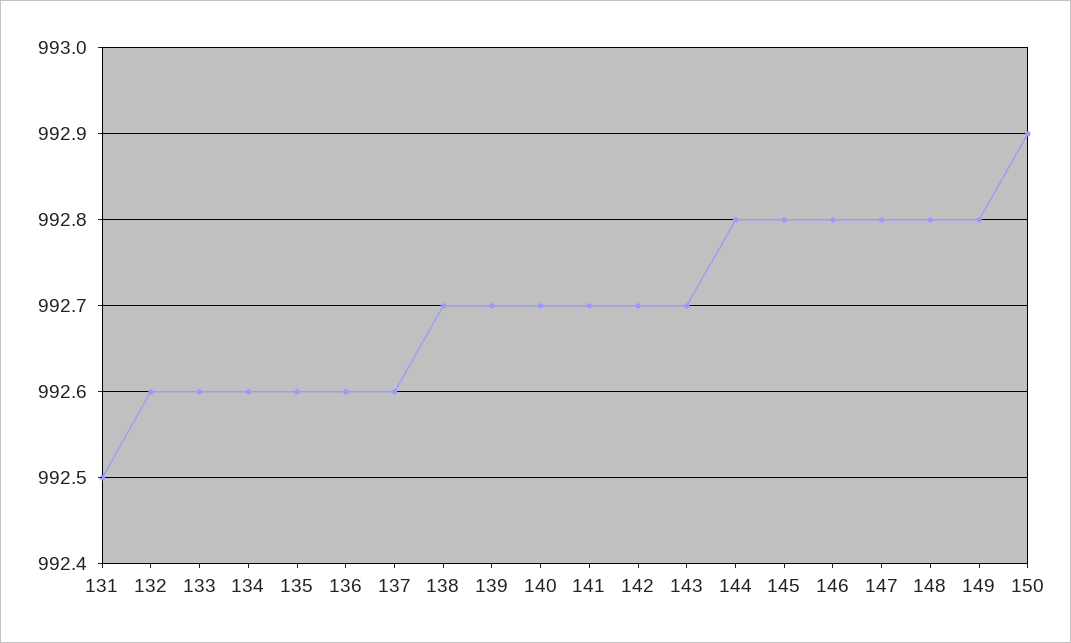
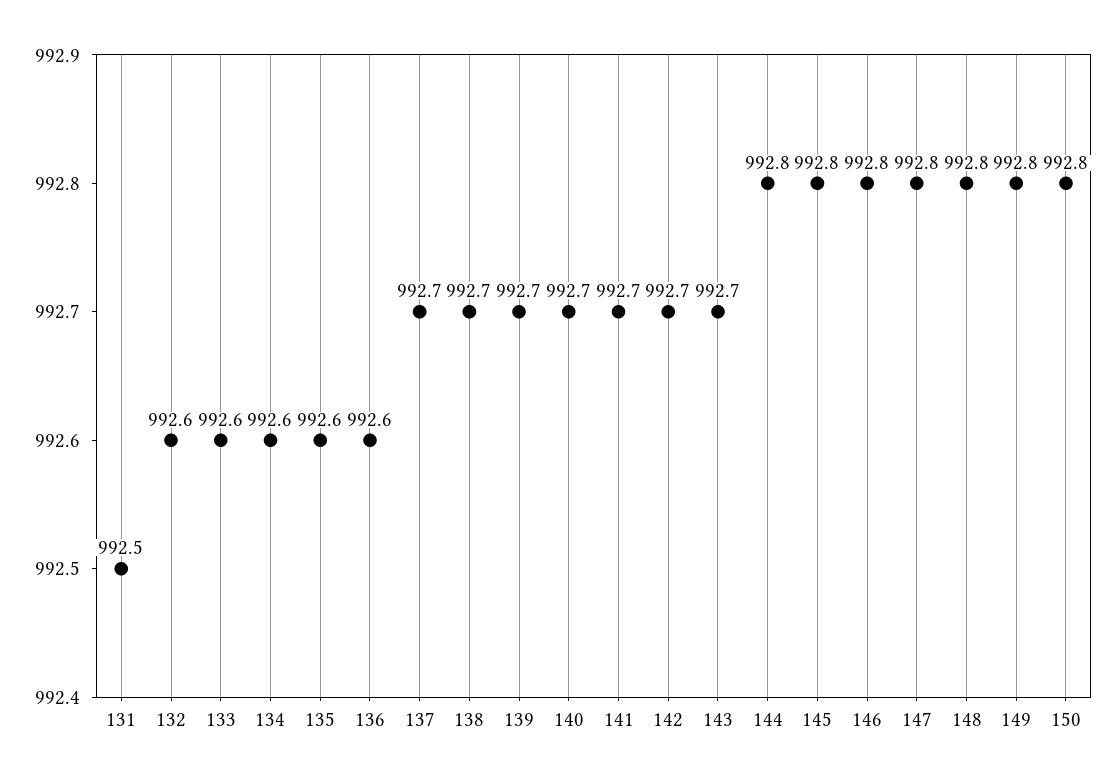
  {
    "131": 992.5,
    "132": 992.6,
    "133": 992.6,
    "134": 992.6,
    "135": 992.6,
    "136": 992.6,
-   "137": 992.6,
+   "137": 992.7,
    "138": 992.7,
    "139": 992.7,
    "140": 992.7,
    "141": 992.7,
    "142": 992.7,
    "143": 992.7,
    "144": 992.8,
    "145": 992.8,
    "146": 992.8,
    "147": 992.8,
    "148": 992.8,
    "149": 992.8,
-   "150": 992.9
+   "150": 992.8
  }

